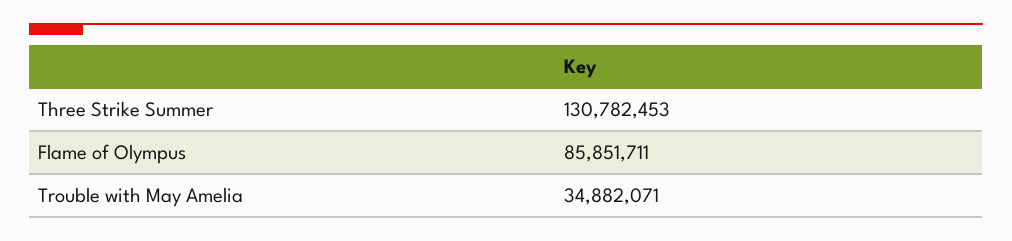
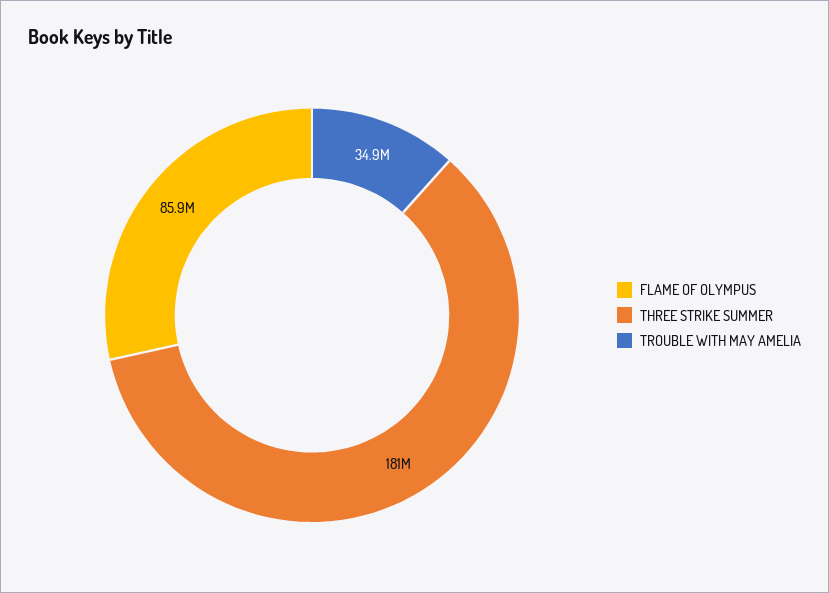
  {
-   "Three Strike Summer": 130782453,
+   "Three Strike Summer": 181000000,
    "Flame of Olympus": 85851711,
    "Trouble with May Amelia": 34882071
  }

